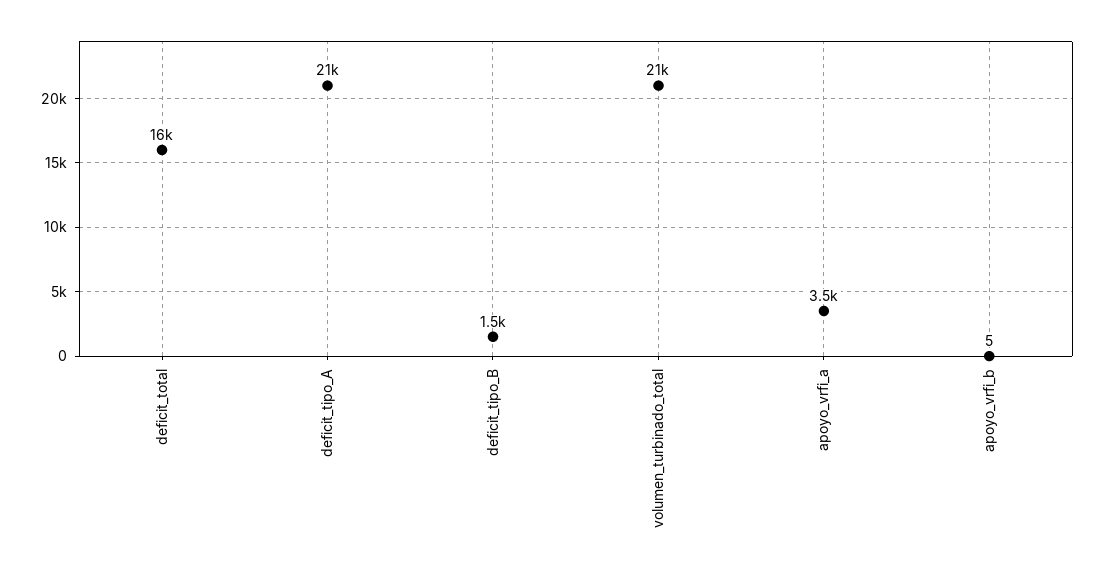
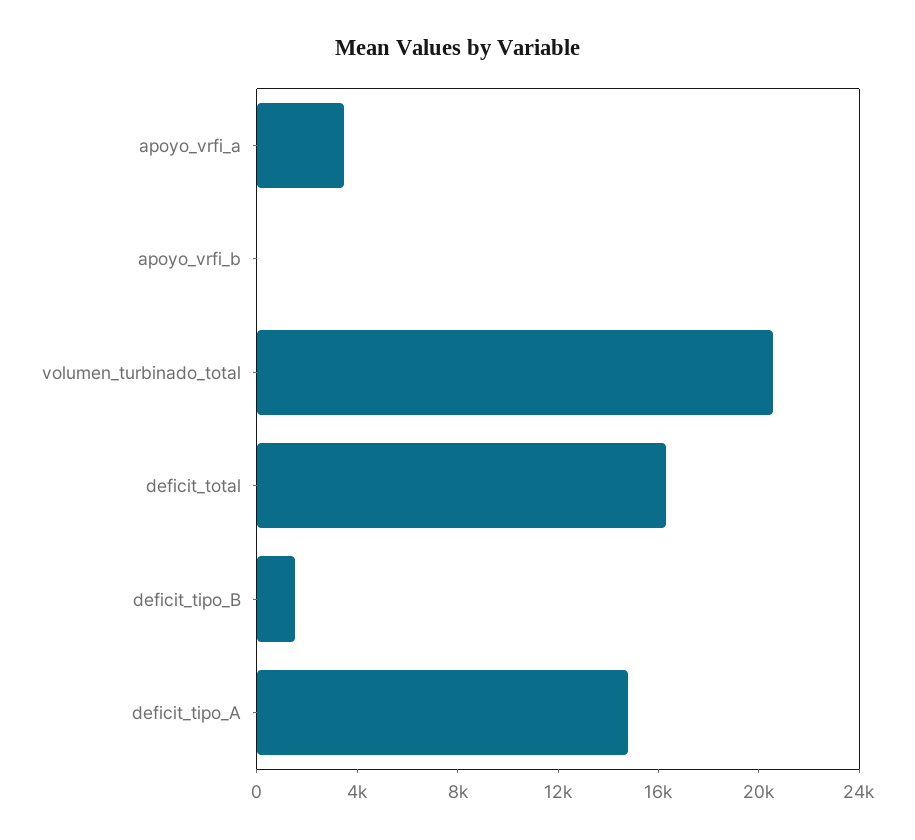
  {
    "deficit_total": 16000,
-   "deficit_tipo_A": 21000,
+   "deficit_tipo_A": 15000,
    "deficit_tipo_B": 1500,
    "volumen_turbinado_total": 21000,
    "apoyo_vrfi_a": 3500,
    "apoyo_vrfi_b": 5
  }

